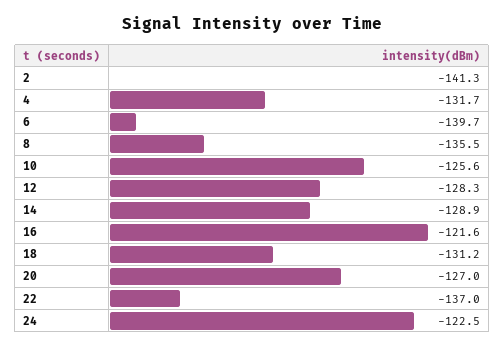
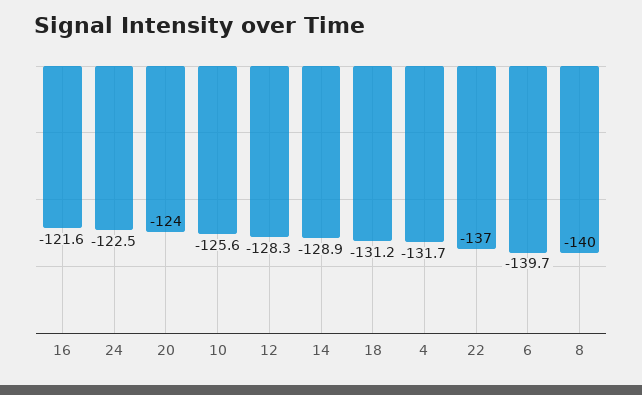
  {
-   "2": -141.3,
    "4": -131.7,
    "6": -139.7,
-   "8": -135.5,
+   "8": -140,
    "10": -125.6,
    "12": -128.3,
    "14": -128.9,
    "16": -121.6,
    "18": -131.2,
-   "20": -127,
+   "20": -124,
    "22": -137,
    "24": -122.5
  }

